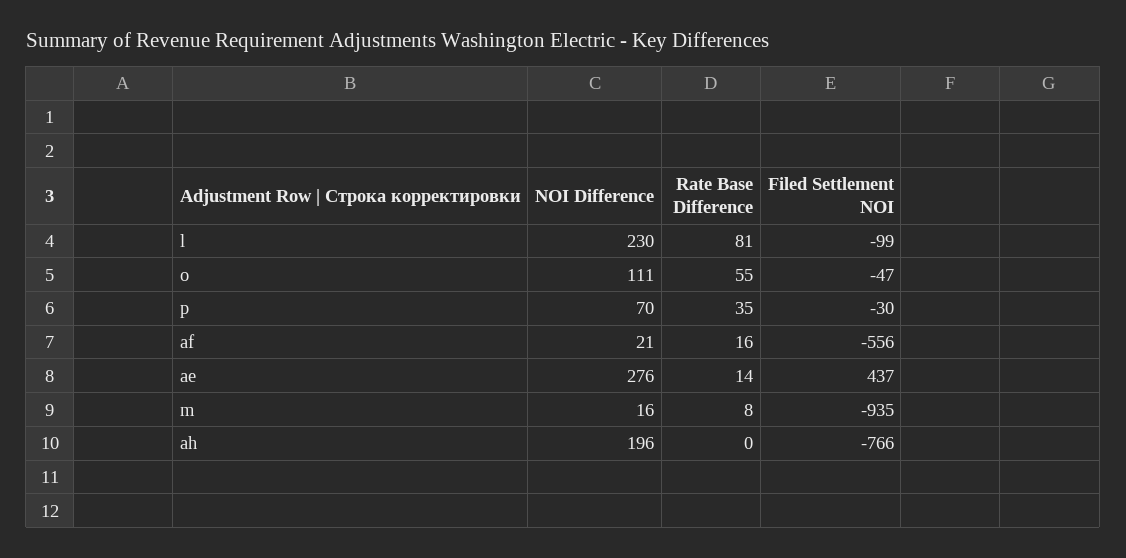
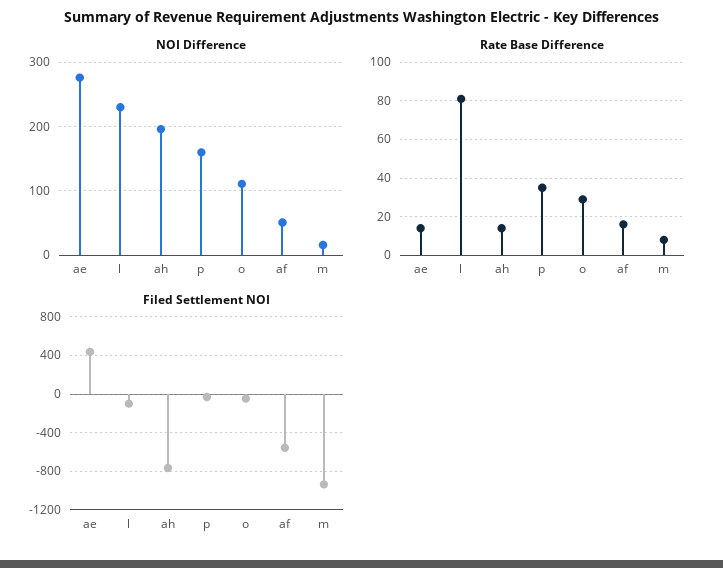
  {
    "NOI Difference": {
      "l": 230,
      "o": 111,
-     "p": 70,
+     "p": 160,
-     "af": 21,
+     "af": 50,
      "ae": 276,
      "m": 16,
      "ah": 196
    },
    "Rate Base Difference": {
      "l": 81,
-     "o": 55,
+     "o": 30,
      "p": 35,
      "af": 16,
      "ae": 14,
      "m": 8,
-     "ah": 0
+     "ah": 15
    },
    "Filed Settlement NOI": {
      "l": -99,
      "o": -47,
      "p": -30,
      "af": -556,
      "ae": 437,
      "m": -935,
      "ah": -766
    }
  }

